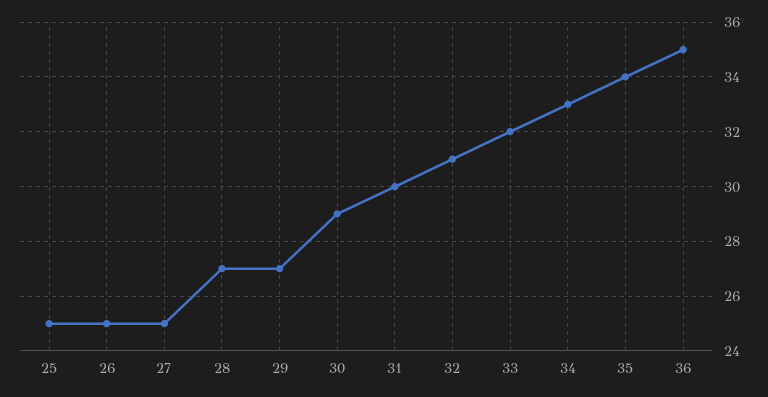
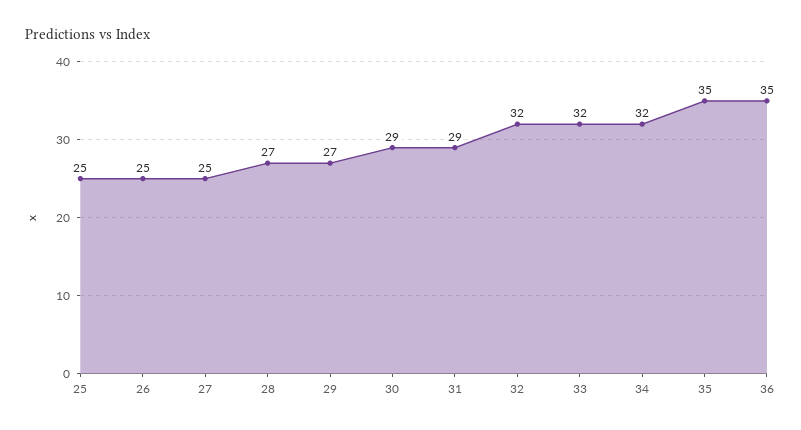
  {
    "25": 25,
    "26": 25,
    "27": 25,
    "28": 27,
    "29": 27,
    "30": 29,
-   "31": 30,
+   "31": 29,
-   "32": 31,
+   "32": 32,
    "33": 32,
-   "34": 33,
+   "34": 32,
-   "35": 34,
+   "35": 35,
    "36": 35
  }

